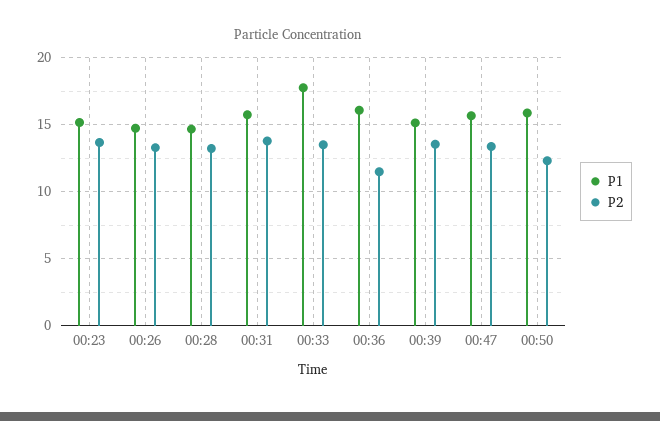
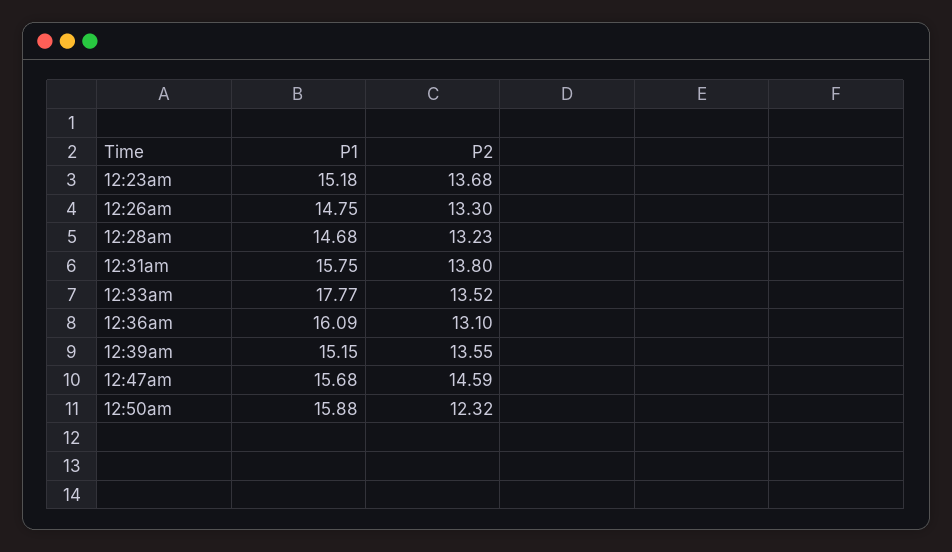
  {
    "P1": {
      "00:23": 15.18,
      "00:26": 14.75,
      "00:28": 14.68,
      "00:31": 15.75,
      "00:33": 17.77,
      "00:36": 16.09,
      "00:39": 15.15,
      "00:47": 15.68,
      "00:50": 15.88
    },
    "P2": {
      "00:23": 13.68,
      "00:26": 13.3,
      "00:28": 13.23,
      "00:31": 13.8,
      "00:33": 13.52,
-     "00:36": 11.5,
+     "00:36": 13.1,
      "00:39": 13.55,
-     "00:47": 13.5,
+     "00:47": 14.59,
      "00:50": 12.32
    }
  }

